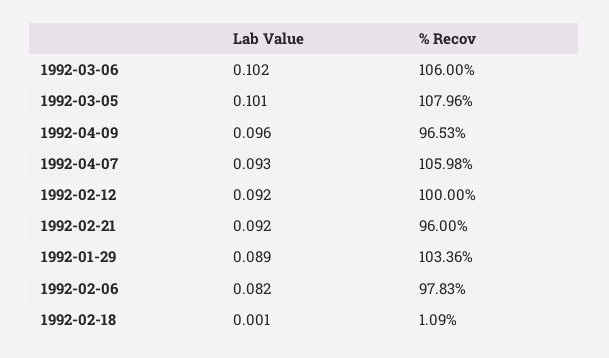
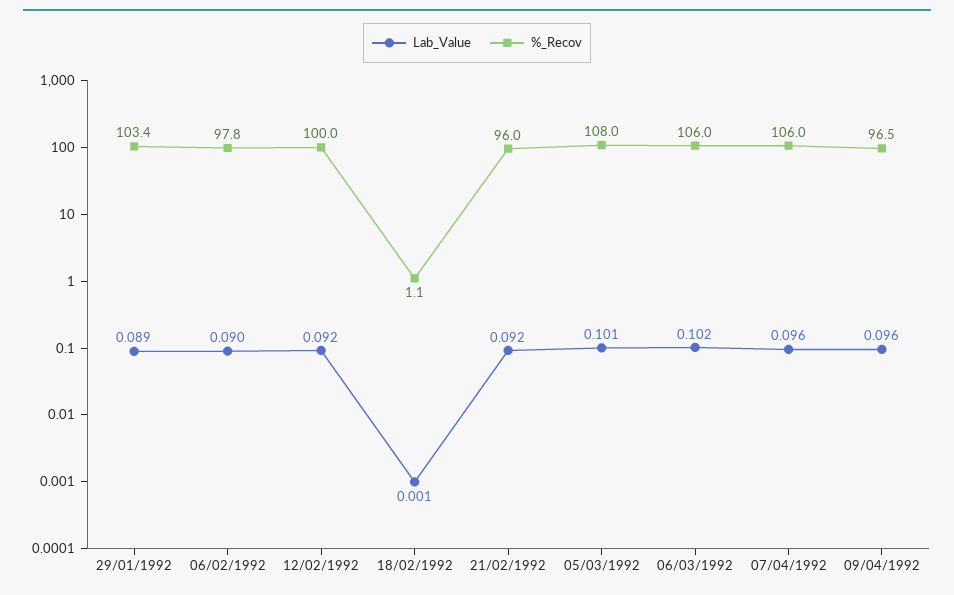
  {
    "Lab Value": {
      "1992-03-06": 0.102,
      "1992-03-05": 0.101,
      "1992-04-09": 0.096,
-     "1992-04-07": 0.093,
+     "1992-04-07": 0.096,
      "1992-02-12": 0.092,
      "1992-02-21": 0.092,
      "1992-01-29": 0.089,
-     "1992-02-06": 0.082,
+     "1992-02-06": 0.09,
      "1992-02-18": 0.001
    },
    "% Recov": {
      "1992-03-06": 106,
      "1992-03-05": 107.96,
      "1992-04-09": 96.53,
      "1992-04-07": 105.98,
      "1992-02-12": 100,
      "1992-02-21": 96,
      "1992-01-29": 103.36,
      "1992-02-06": 97.83,
      "1992-02-18": 1.09
    }
  }

